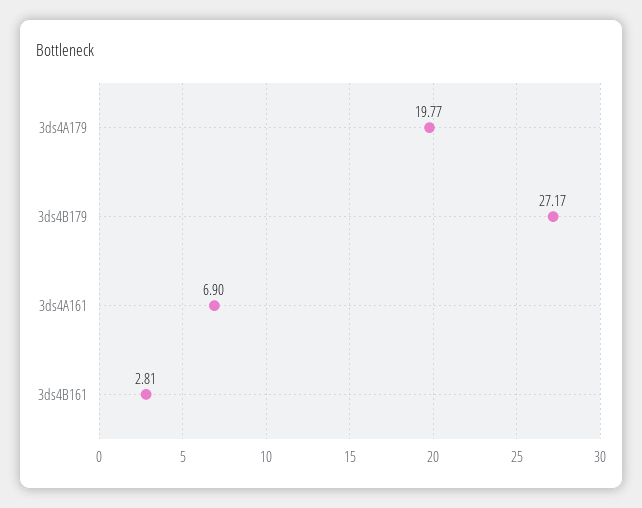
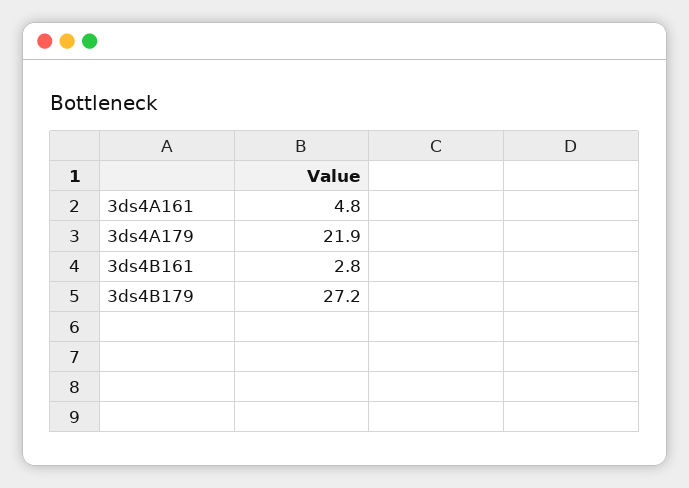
  {
-   "3ds4A179": 19.77,
+   "3ds4A179": 21.9,
    "3ds4B179": 27.17,
-   "3ds4A161": 6.9,
+   "3ds4A161": 4.8,
    "3ds4B161": 2.81
  }

